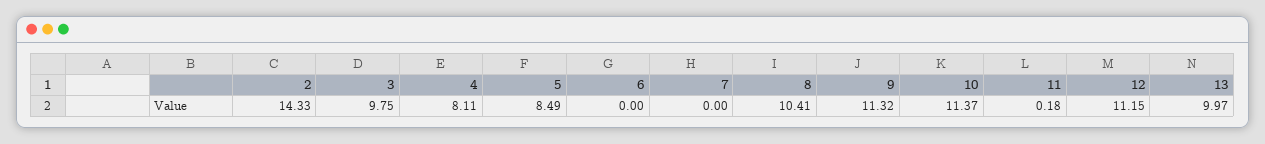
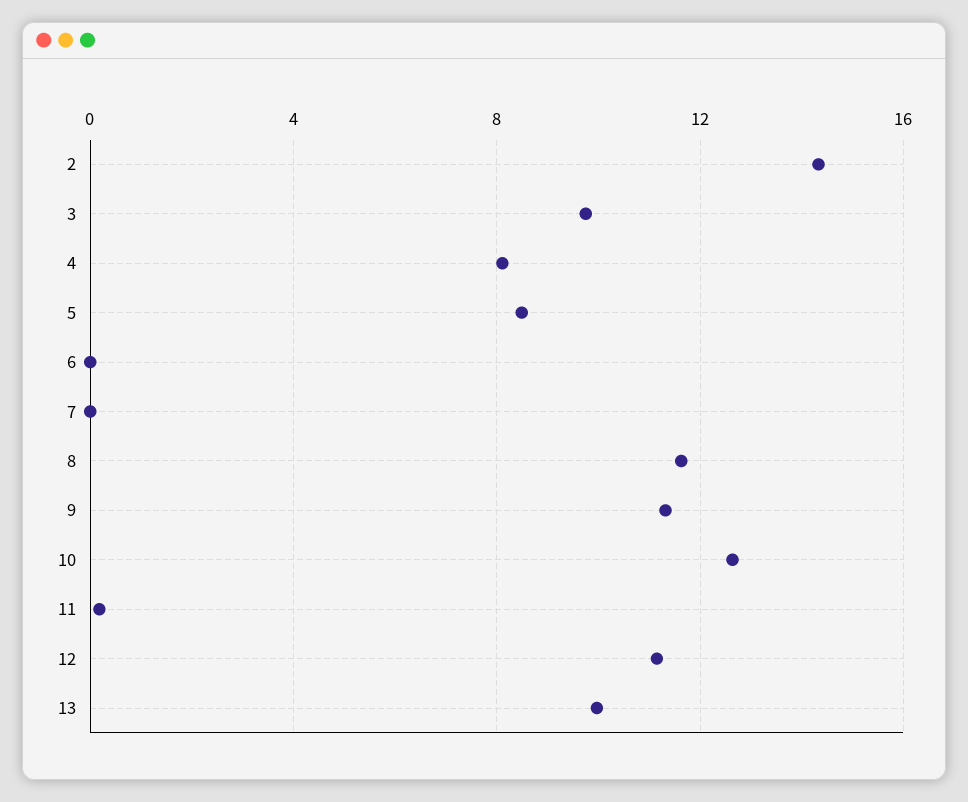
  {
    "2": 14.33,
    "3": 9.75,
    "4": 8.11,
    "5": 8.49,
    "6": 0,
    "7": 0,
-   "8": 10.41,
+   "8": 11.5,
    "9": 11.32,
-   "10": 11.37,
+   "10": 12.5,
    "11": 0.18,
    "12": 11.15,
    "13": 9.97
  }

